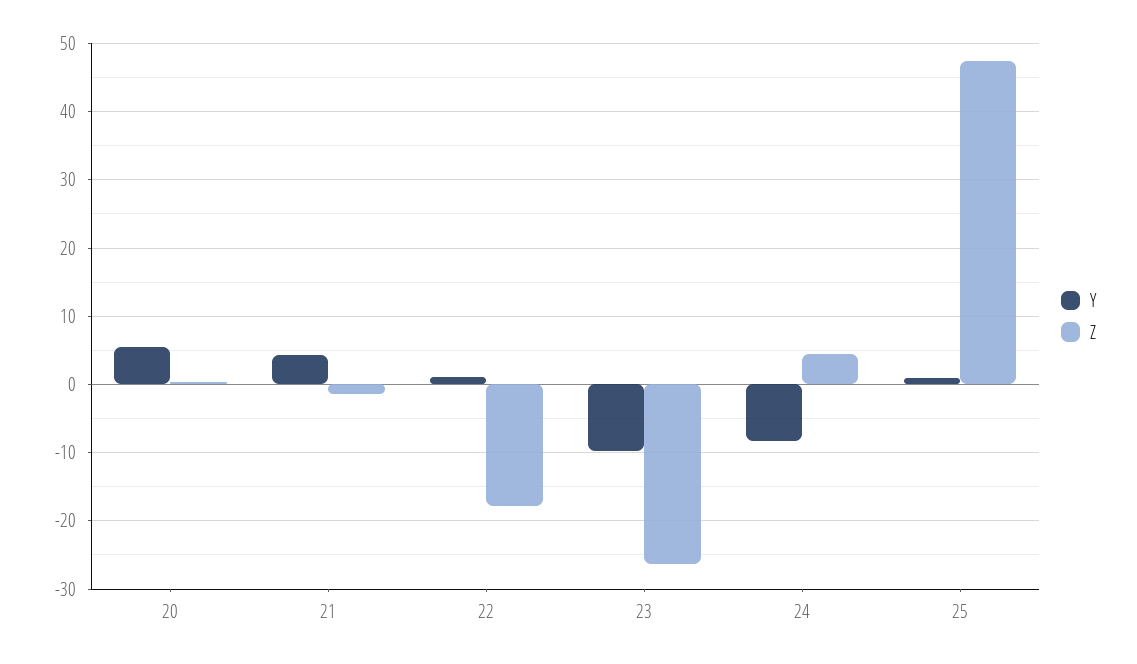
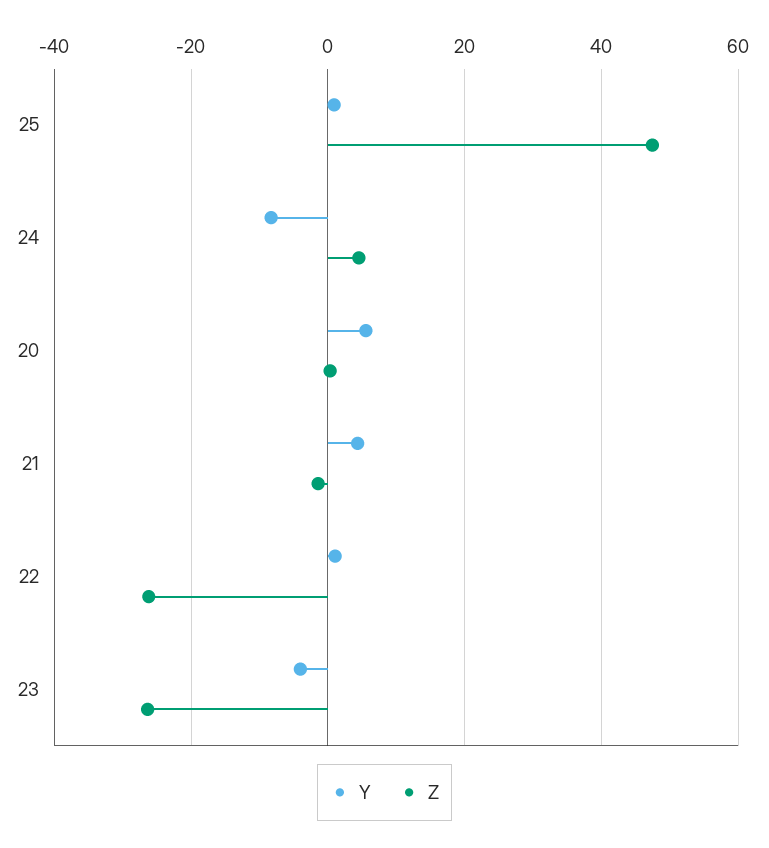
  {
    "Y": {
      "20": 6,
      "21": 4,
      "22": 1,
-     "23": -10,
+     "23": -4,
      "24": -8,
      "25": 1
    },
    "Z": {
      "20": 0,
      "21": -1,
-     "22": -18,
+     "22": -26,
      "23": -26,
      "24": 5,
      "25": 47
    }
  }

